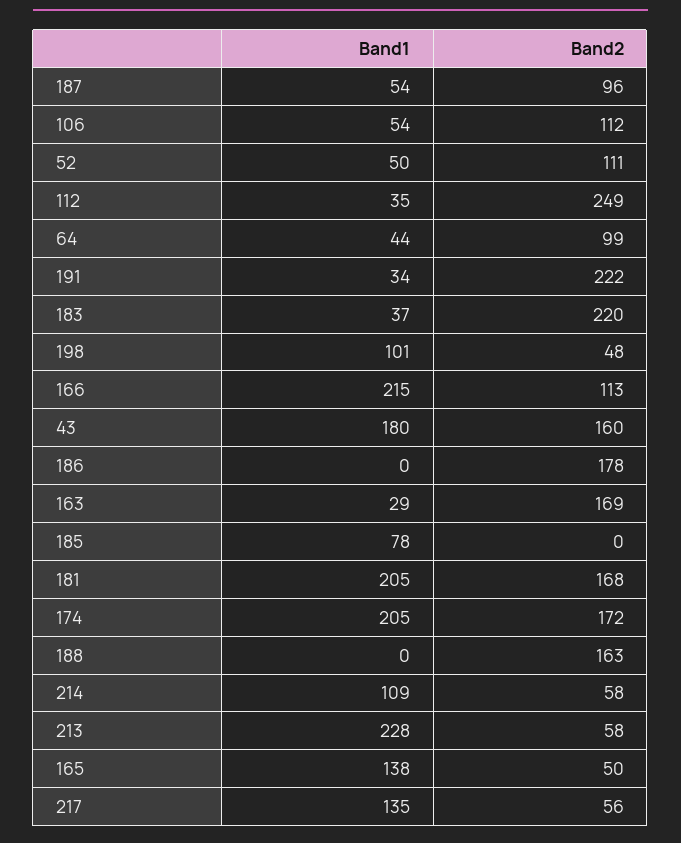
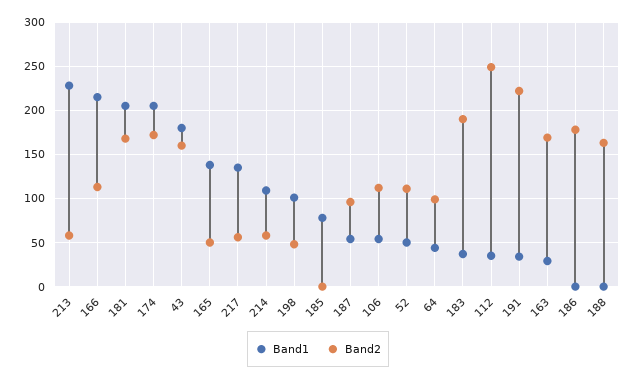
  {
    "Band1": {
      "187": 54,
      "106": 54,
      "52": 50,
      "112": 35,
      "64": 44,
      "191": 34,
      "183": 37,
      "198": 101,
      "166": 215,
      "43": 180,
      "186": 0,
      "163": 29,
      "185": 78,
      "181": 205,
      "174": 205,
      "188": 0,
      "214": 109,
      "213": 228,
      "165": 138,
      "217": 135
    },
    "Band2": {
      "187": 96,
      "106": 112,
      "52": 111,
      "112": 249,
      "64": 99,
      "191": 222,
-     "183": 220,
+     "183": 190,
      "198": 48,
      "166": 113,
      "43": 160,
      "186": 178,
      "163": 169,
      "185": 0,
      "181": 168,
      "174": 172,
      "188": 163,
      "214": 58,
      "213": 58,
      "165": 50,
      "217": 56
    }
  }

